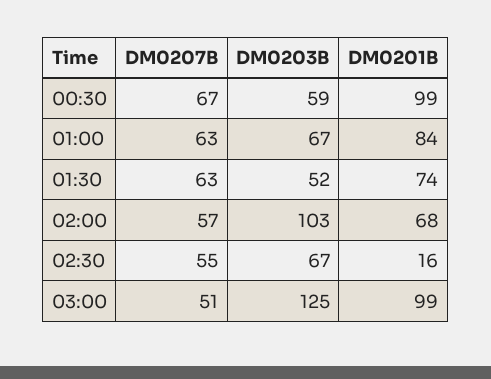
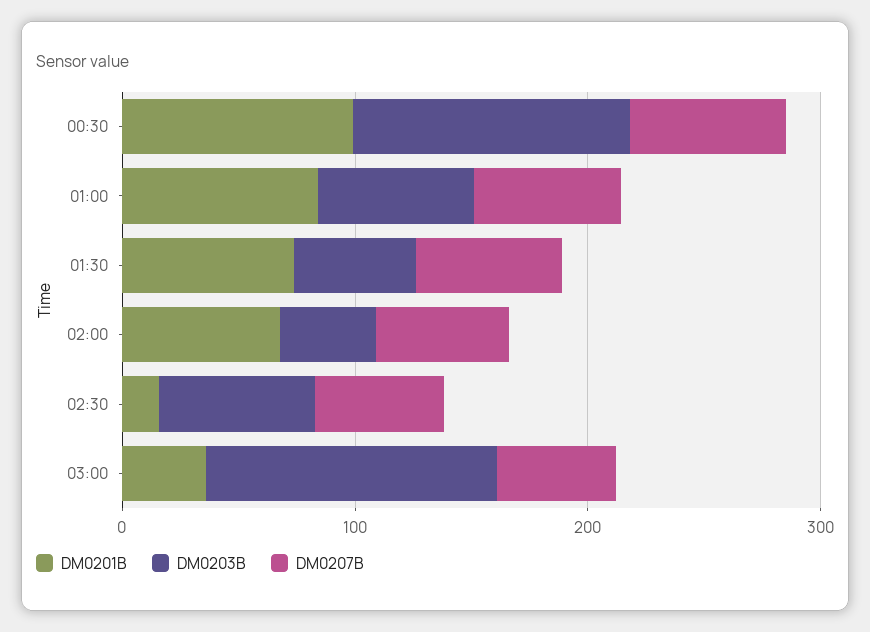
  {
    "DM0207B": {
      "00:30": 67,
      "01:00": 63,
      "01:30": 63,
      "02:00": 57,
      "02:30": 55,
      "03:00": 51
    },
    "DM0203B": {
-     "00:30": 59,
+     "00:30": 120,
      "01:00": 67,
      "01:30": 52,
-     "02:00": 103,
+     "02:00": 40,
      "02:30": 67,
      "03:00": 125
    },
    "DM0201B": {
      "00:30": 99,
      "01:00": 84,
      "01:30": 74,
      "02:00": 68,
      "02:30": 16,
-     "03:00": 99
+     "03:00": 40
    }
  }

